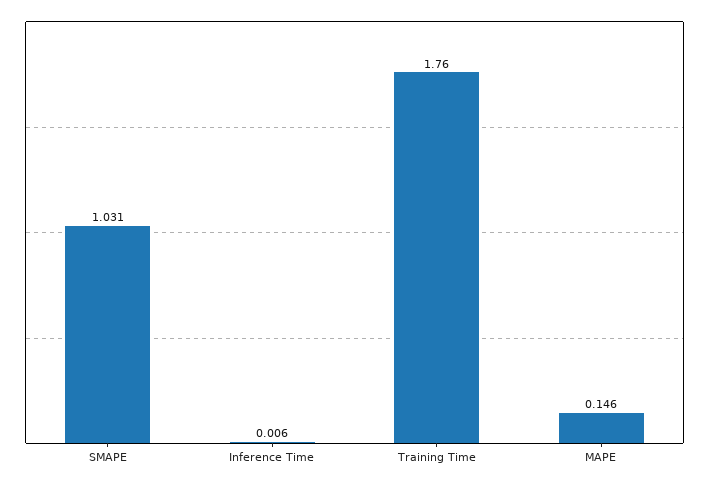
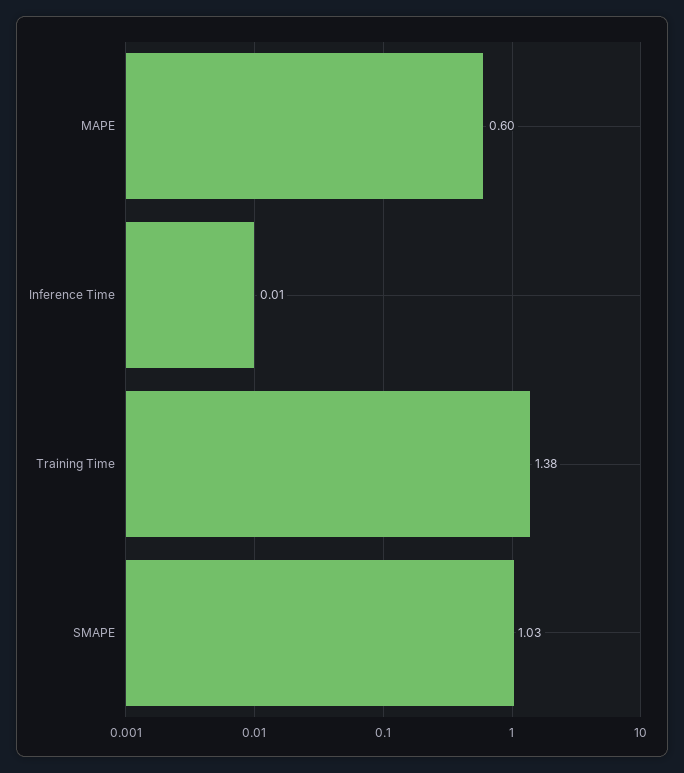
  {
    "SMAPE": 1.031,
    "Inference Time": 0.006,
-   "Training Time": 1.76,
+   "Training Time": 1.38,
-   "MAPE": 0.146
+   "MAPE": 0.6
  }

